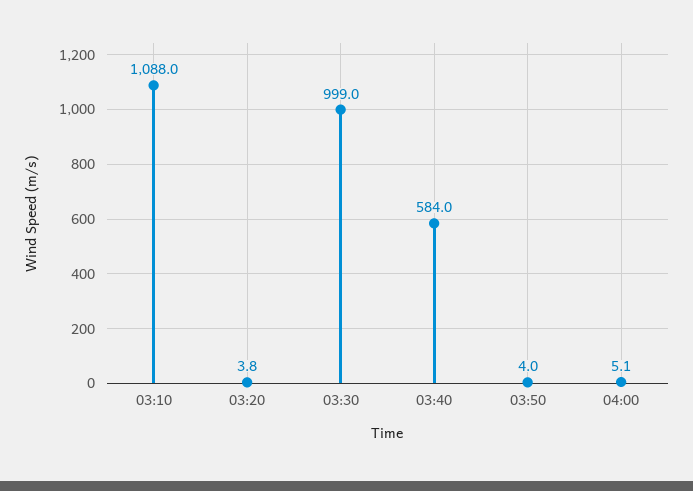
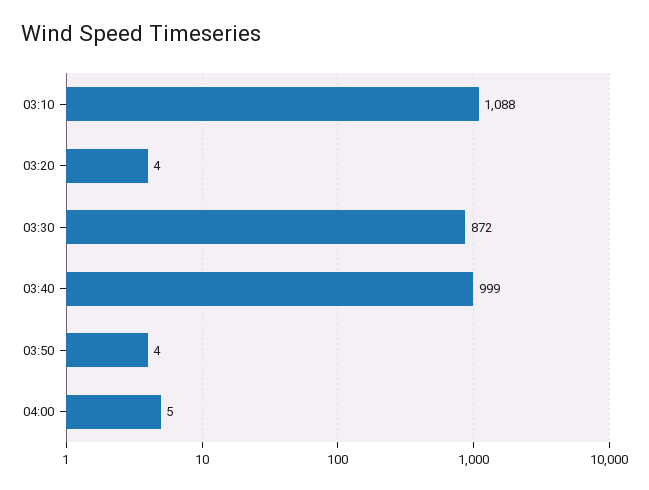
  {
    "03:10": 1088,
    "03:20": 3.8,
-   "03:30": 999,
+   "03:30": 872,
-   "03:40": 584,
+   "03:40": 999,
    "03:50": 4,
    "04:00": 5.1
  }

